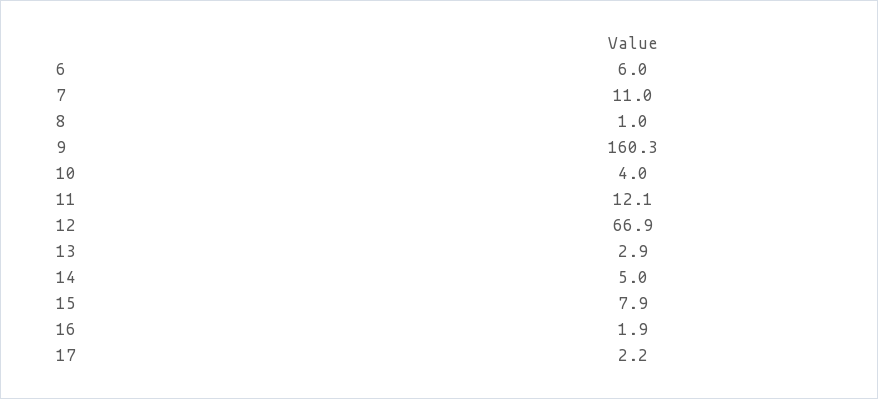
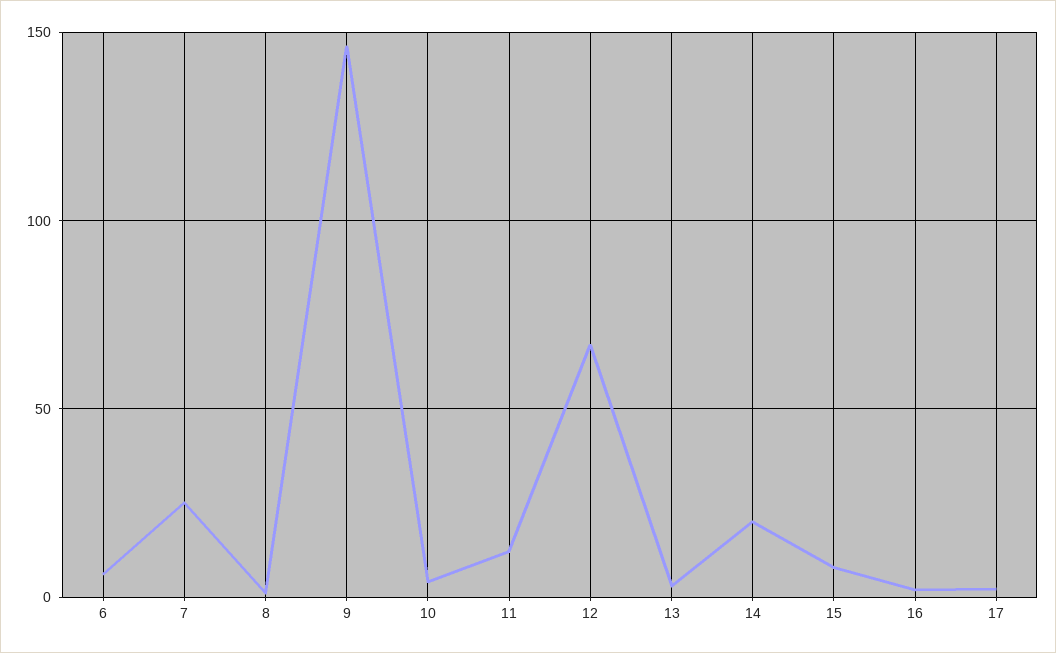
  {
    "6": 6,
-   "7": 11,
+   "7": 25,
    "8": 1,
-   "9": 160.3,
+   "9": 145,
    "10": 4,
    "11": 12.1,
    "12": 66.9,
    "13": 2.9,
-   "14": 5,
+   "14": 20,
    "15": 7.9,
    "16": 1.9,
    "17": 2.2
  }

